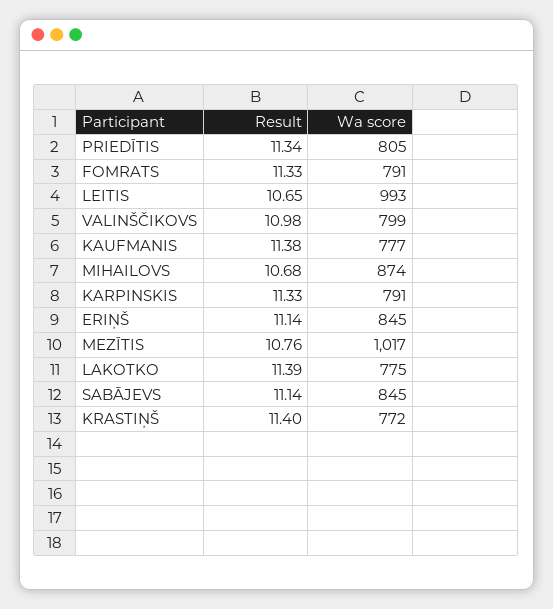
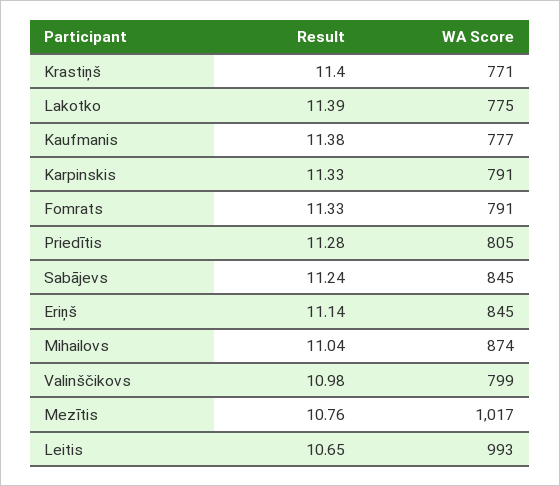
  {
    "Result": {
-     "PRIEDĪTIS": 11.34,
+     "PRIEDĪTIS": 11.28,
      "FOMRATS": 11.33,
      "LEITIS": 10.65,
      "VALINŠČIKOVS": 10.98,
      "KAUFMANIS": 11.38,
-     "MIHAILOVS": 10.68,
+     "MIHAILOVS": 11.04,
      "KARPINSKIS": 11.33,
      "ERIŅŠ": 11.14,
      "MEZĪTIS": 10.76,
      "LAKOTKO": 11.39,
-     "SABĀJEVS": 11.14,
+     "SABĀJEVS": 11.24,
      "KRASTIŅŠ": 11.4
    },
    "Wa score": {
      "PRIEDĪTIS": 805,
      "FOMRATS": 791,
      "LEITIS": 993,
      "VALINŠČIKOVS": 799,
      "KAUFMANIS": 777,
      "MIHAILOVS": 874,
      "KARPINSKIS": 791,
      "ERIŅŠ": 845,
      "MEZĪTIS": 1017,
      "LAKOTKO": 775,
      "SABĀJEVS": 845,
-     "KRASTIŅŠ": 772
+     "KRASTIŅŠ": 771
    }
  }

